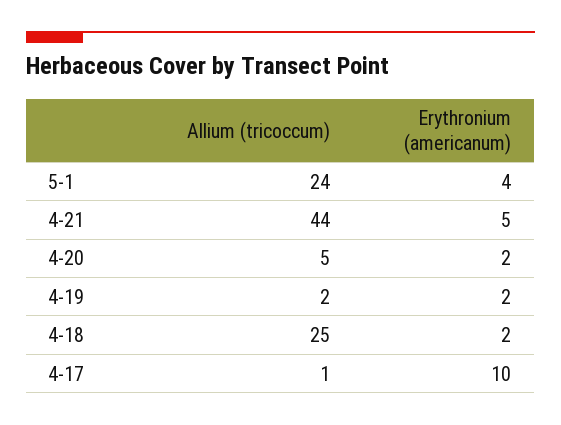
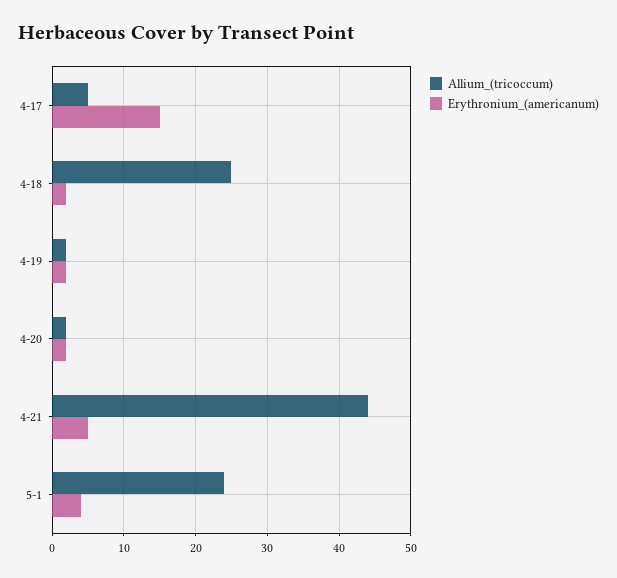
  {
    "Allium (tricoccum)": {
      "5-1": 24,
      "4-21": 44,
-     "4-20": 5,
+     "4-20": 2,
      "4-19": 2,
      "4-18": 25,
-     "4-17": 1
+     "4-17": 5
    },
    "Erythronium (americanum)": {
      "5-1": 4,
      "4-21": 5,
      "4-20": 2,
      "4-19": 2,
      "4-18": 2,
-     "4-17": 10
+     "4-17": 15
    }
  }

